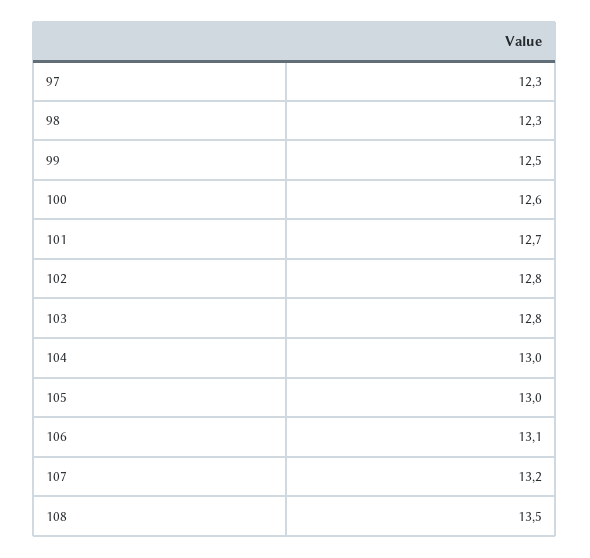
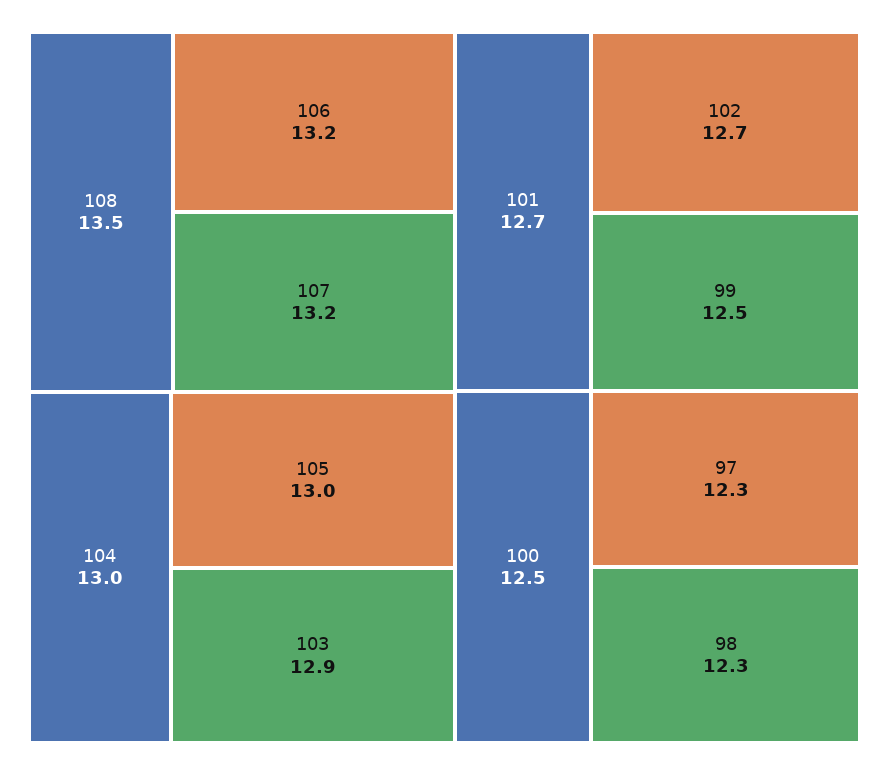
  {
    "97": 12.3,
    "98": 12.3,
    "99": 12.5,
-   "100": 12.6,
+   "100": 12.5,
    "101": 12.7,
-   "102": 12.8,
+   "102": 12.7,
-   "103": 12.8,
+   "103": 12.9,
    "104": 13,
    "105": 13,
-   "106": 13.1,
+   "106": 13.2,
    "107": 13.2,
    "108": 13.5
  }

